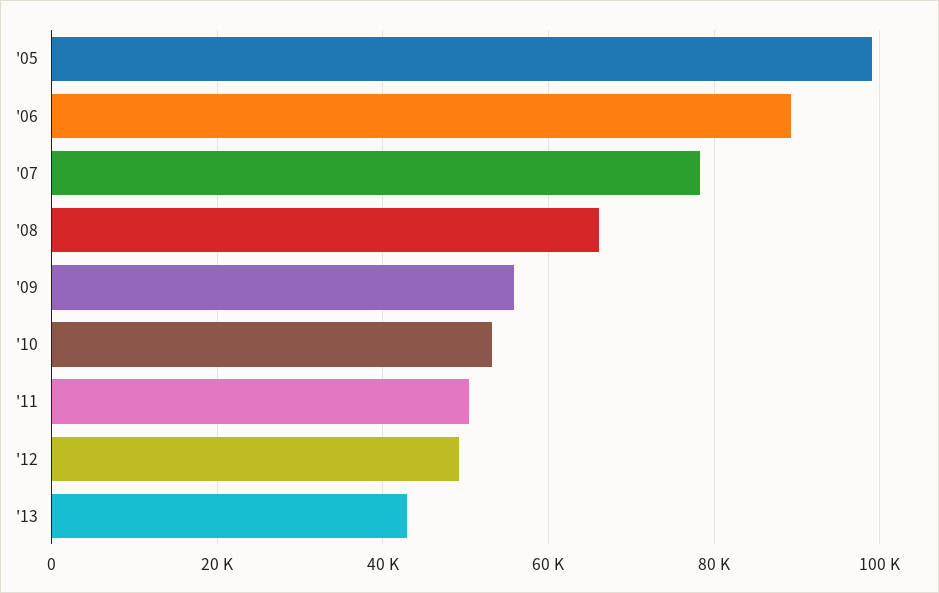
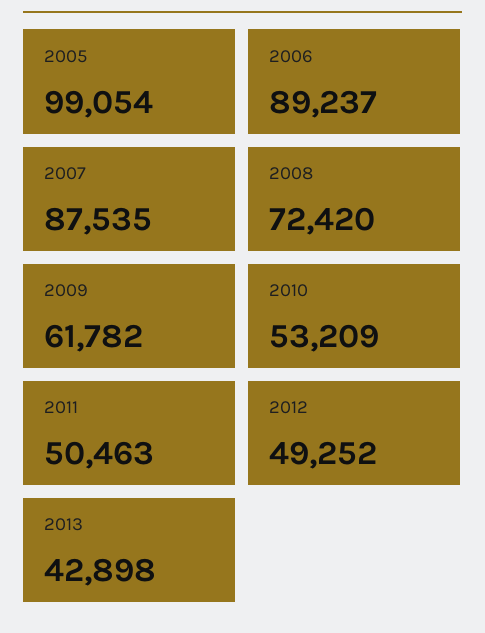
  {
    "'05": 99054,
    "'06": 89237,
-   "'07": 78000,
+   "'07": 87535,
-   "'08": 66000,
+   "'08": 72420,
-   "'09": 56000,
+   "'09": 61782,
    "'10": 53209,
    "'11": 50463,
    "'12": 49252,
    "'13": 42898
  }

